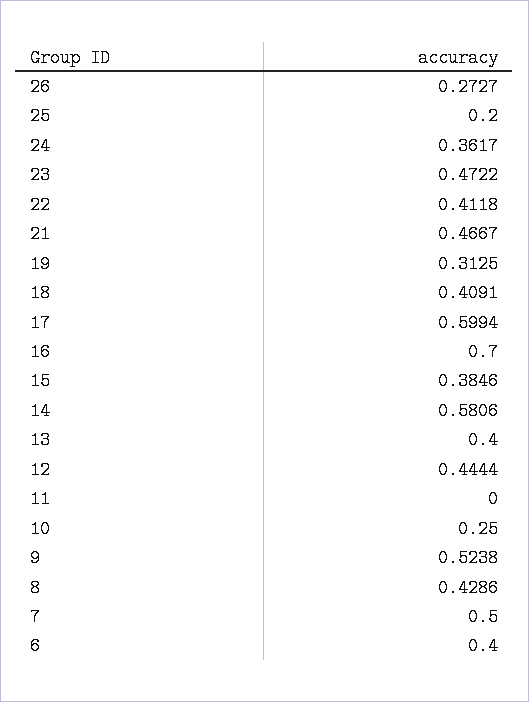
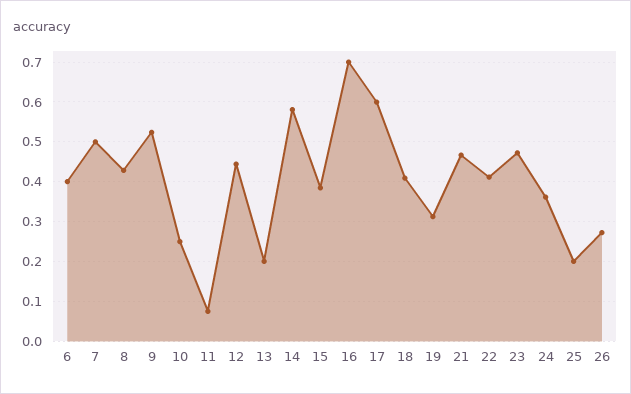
  {
    "26": 0.2727,
    "25": 0.2,
    "24": 0.3617,
    "23": 0.4722,
    "22": 0.4118,
    "21": 0.4667,
    "19": 0.3125,
    "18": 0.4091,
    "17": 0.5994,
    "16": 0.7,
    "15": 0.3846,
    "14": 0.5806,
-   "13": 0.4,
+   "13": 0.2,
    "12": 0.4444,
-   "11": 0,
+   "11": 0.08,
    "10": 0.25,
    "9": 0.5238,
    "8": 0.4286,
    "7": 0.5,
    "6": 0.4
  }

